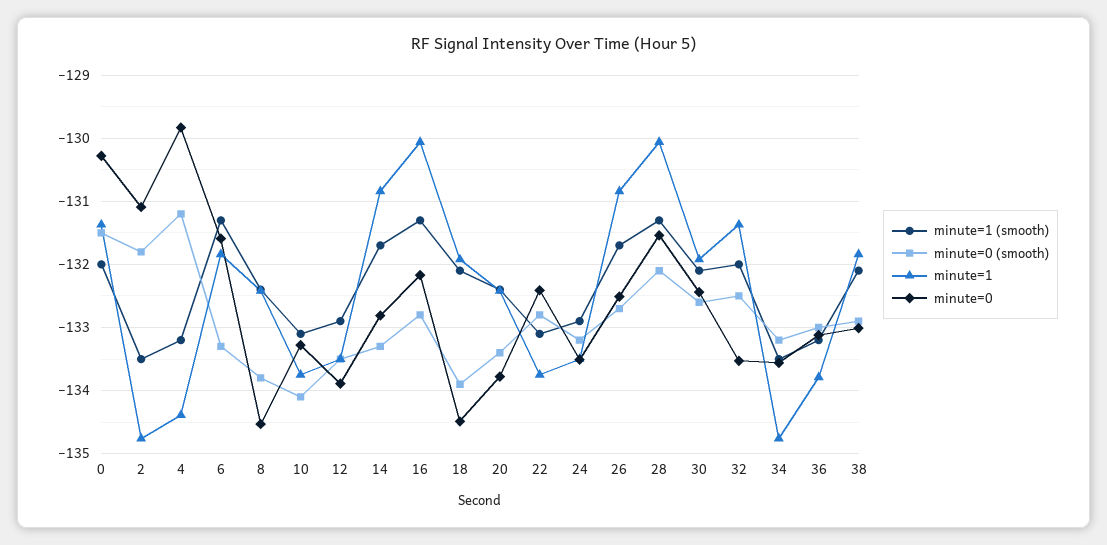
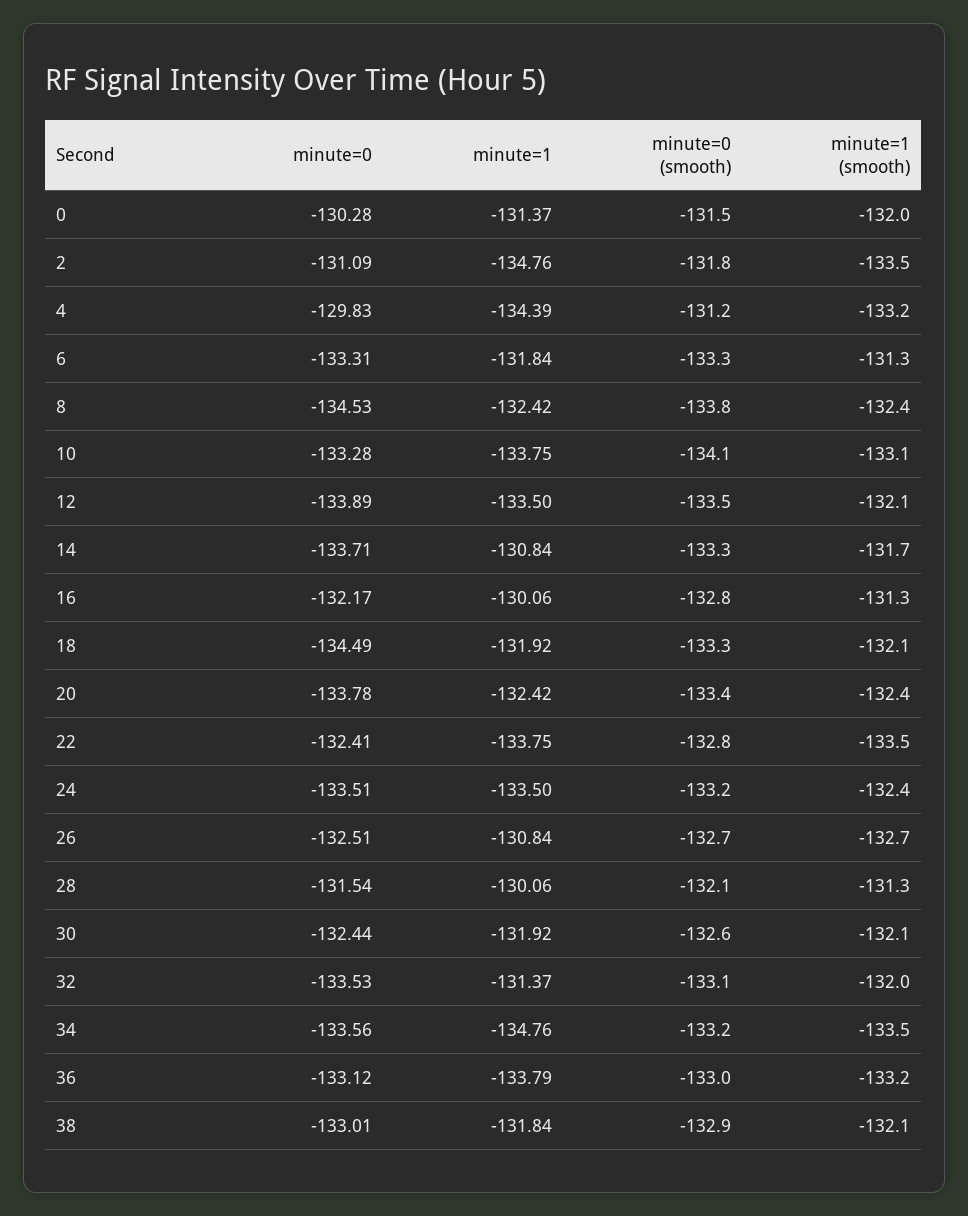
  {
    "minute=1 (smooth)": {
      "0": -132,
      "2": -133.5,
      "4": -133.2,
      "6": -131.3,
      "8": -132.4,
      "10": -133.1,
-     "12": -132.9,
+     "12": -132.1,
      "14": -131.7,
      "16": -131.3,
      "18": -132.1,
      "20": -132.4,
-     "22": -133.1,
+     "22": -133.5,
-     "24": -132.9,
+     "24": -132.4,
-     "26": -131.7,
+     "26": -132.7,
      "28": -131.3,
      "30": -132.1,
      "32": -132,
      "34": -133.5,
      "36": -133.2,
      "38": -132.1
    },
    "minute=0 (smooth)": {
      "0": -131.5,
      "2": -131.8,
      "4": -131.2,
      "6": -133.3,
      "8": -133.8,
      "10": -134.1,
      "12": -133.5,
      "14": -133.3,
      "16": -132.8,
-     "18": -133.9,
+     "18": -133.3,
      "20": -133.4,
      "22": -132.8,
      "24": -133.2,
      "26": -132.7,
      "28": -132.1,
      "30": -132.6,
-     "32": -132.5,
+     "32": -133.1,
      "34": -133.2,
      "36": -133,
      "38": -132.9
    },
    "minute=1": {
      "0": -131.37,
      "2": -134.76,
      "4": -134.39,
      "6": -131.84,
      "8": -132.42,
      "10": -133.75,
      "12": -133.5,
      "14": -130.84,
      "16": -130.06,
      "18": -131.92,
      "20": -132.42,
      "22": -133.75,
      "24": -133.5,
      "26": -130.84,
      "28": -130.06,
      "30": -131.92,
      "32": -131.37,
      "34": -134.76,
      "36": -133.79,
      "38": -131.84
    },
    "minute=0": {
      "0": -130.28,
      "2": -131.09,
      "4": -129.83,
-     "6": -131.6,
+     "6": -133.31,
      "8": -134.53,
      "10": -133.28,
      "12": -133.89,
-     "14": -132.8,
+     "14": -133.71,
      "16": -132.17,
      "18": -134.49,
      "20": -133.78,
      "22": -132.41,
      "24": -133.51,
      "26": -132.51,
      "28": -131.54,
      "30": -132.44,
      "32": -133.53,
      "34": -133.56,
      "36": -133.12,
      "38": -133.01
    }
  }

